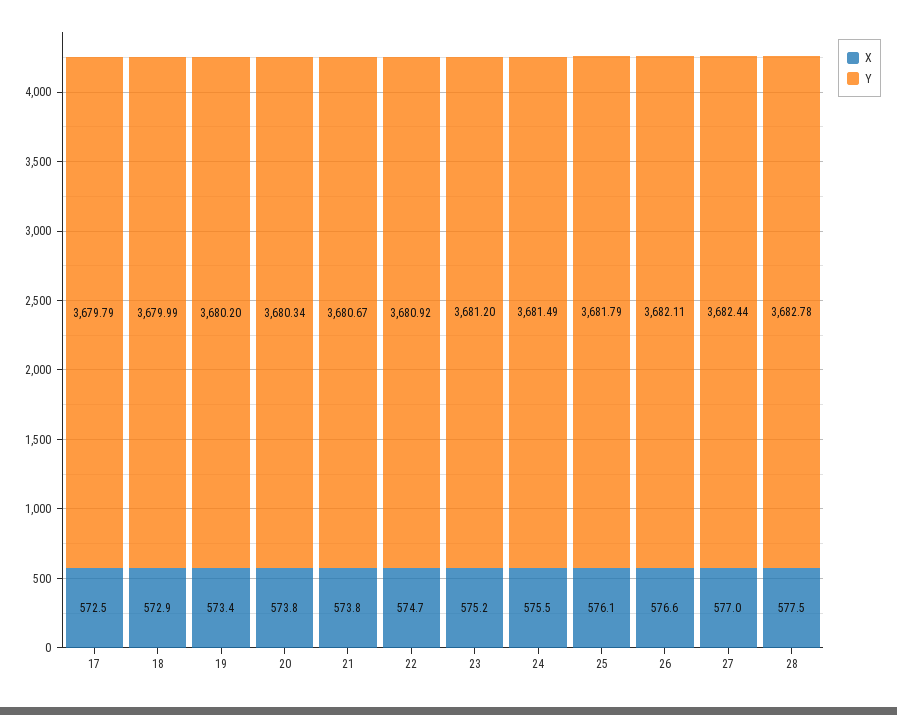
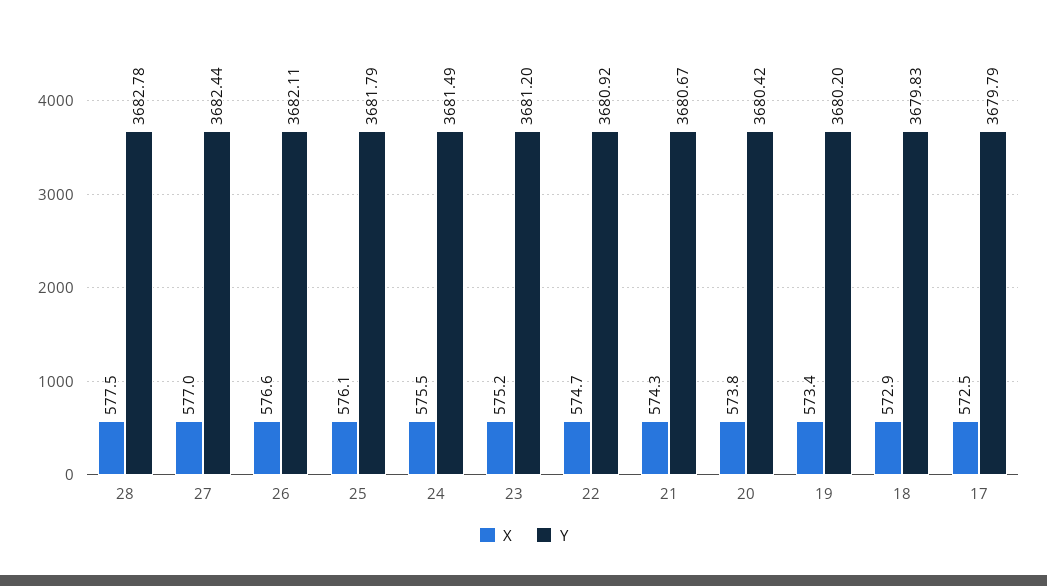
  {
    "X": {
      "17": 572.5,
      "18": 572.9,
      "19": 573.4,
      "20": 573.8,
-     "21": 573.8,
+     "21": 574.3,
      "22": 574.7,
      "23": 575.2,
      "24": 575.5,
      "25": 576.1,
      "26": 576.6,
      "27": 577,
      "28": 577.5
    },
    "Y": {
      "17": 3679.79,
-     "18": 3679.99,
+     "18": 3679.83,
      "19": 3680.2,
-     "20": 3680.34,
+     "20": 3680.42,
      "21": 3680.67,
      "22": 3680.92,
      "23": 3681.2,
      "24": 3681.49,
      "25": 3681.79,
      "26": 3682.11,
      "27": 3682.44,
      "28": 3682.78
    }
  }

